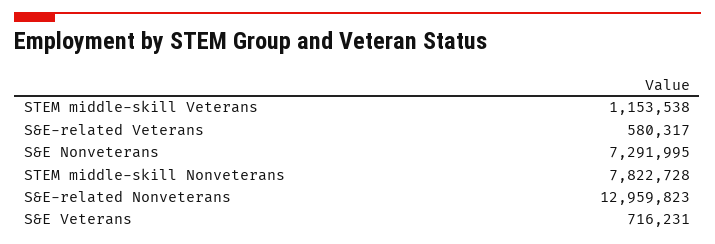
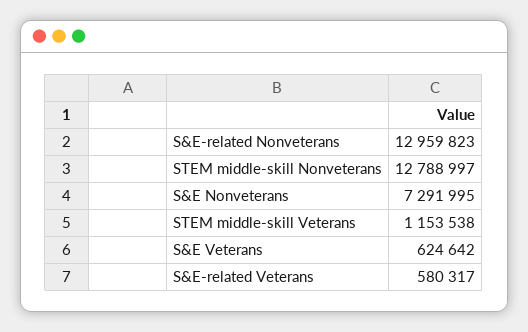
  {
    "STEM middle-skill Veterans": 1153538,
    "S&E-related Veterans": 580317,
    "S&E Nonveterans": 7291995,
-   "STEM middle-skill Nonveterans": 7822728,
+   "STEM middle-skill Nonveterans": 12788997,
    "S&E-related Nonveterans": 12959823,
-   "S&E Veterans": 716231
+   "S&E Veterans": 624642
  }

